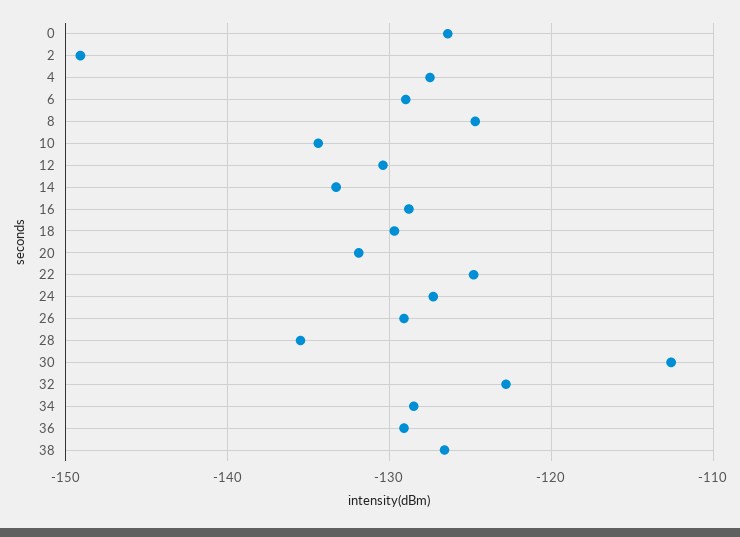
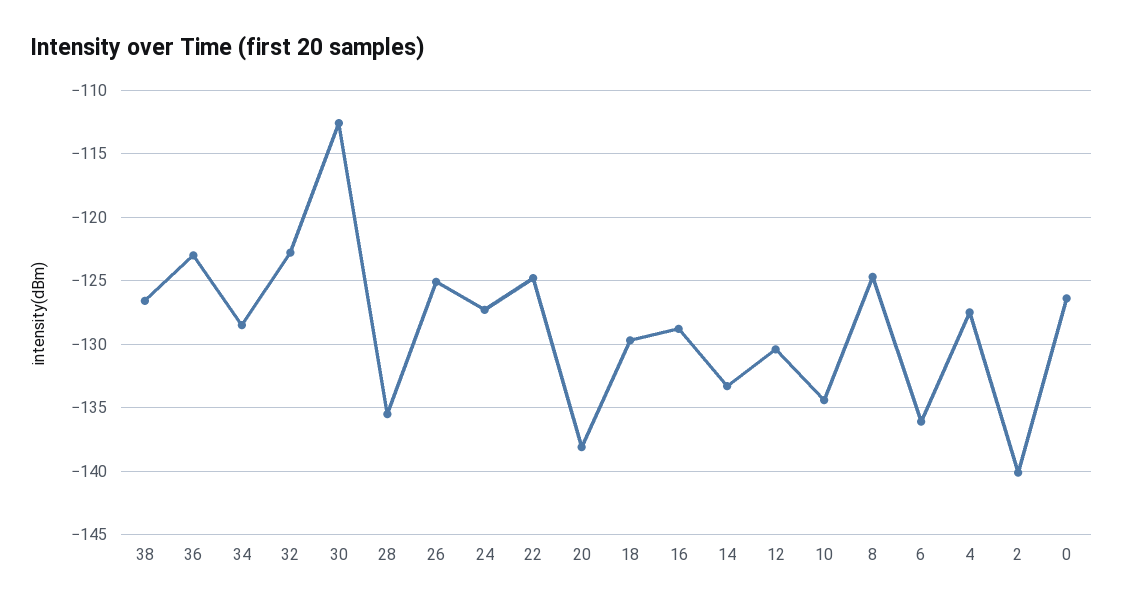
  {
    "0": -126.5,
-   "2": -149,
+   "2": -140,
    "4": -127.5,
-   "6": -129,
+   "6": -136,
    "8": -124.5,
    "10": -134.5,
    "12": -130.5,
    "14": -133.5,
    "16": -129,
    "18": -129.5,
-   "20": -132,
+   "20": -138,
    "22": -125,
    "24": -127.5,
-   "26": -129,
+   "26": -125,
    "28": -135.5,
    "30": -112.5,
    "32": -123,
    "34": -128.5,
-   "36": -129,
+   "36": -123,
    "38": -126.5
  }

